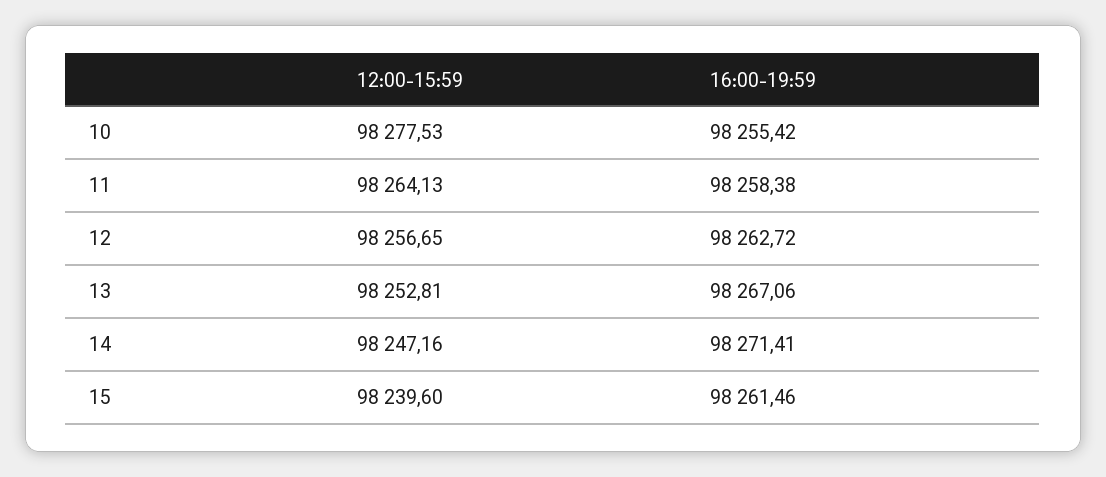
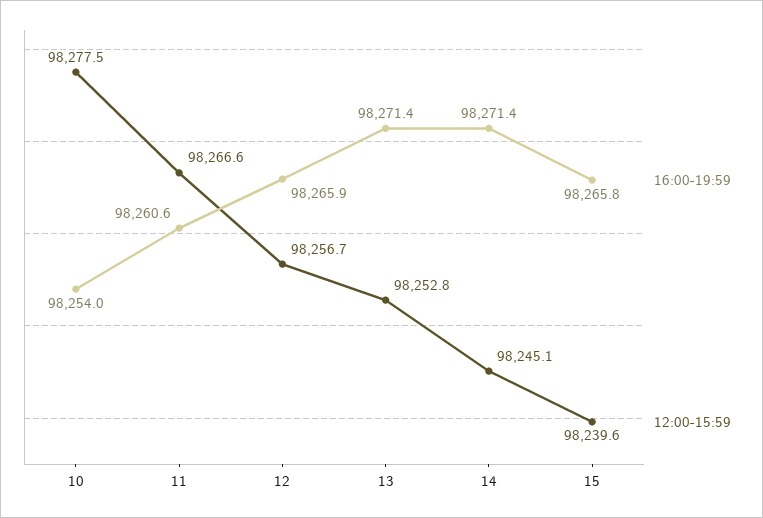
  {
    "12:00-15:59": {
      "10": 98277.53,
-     "11": 98264.13,
+     "11": 98266.6,
      "12": 98256.65,
      "13": 98252.81,
-     "14": 98247.16,
+     "14": 98245.1,
      "15": 98239.6
    },
    "16:00-19:59": {
-     "10": 98255.42,
+     "10": 98254,
-     "11": 98258.38,
+     "11": 98260.6,
-     "12": 98262.72,
+     "12": 98265.9,
-     "13": 98267.06,
+     "13": 98271.4,
      "14": 98271.41,
-     "15": 98261.46
+     "15": 98265.8
    }
  }

